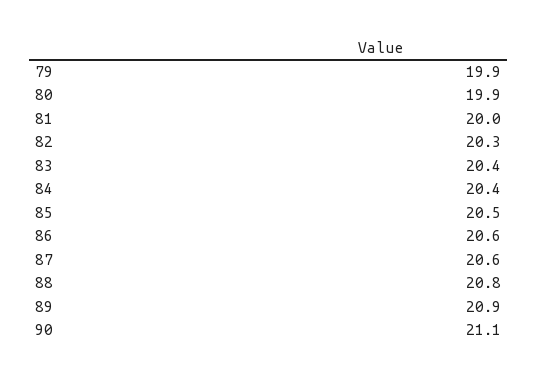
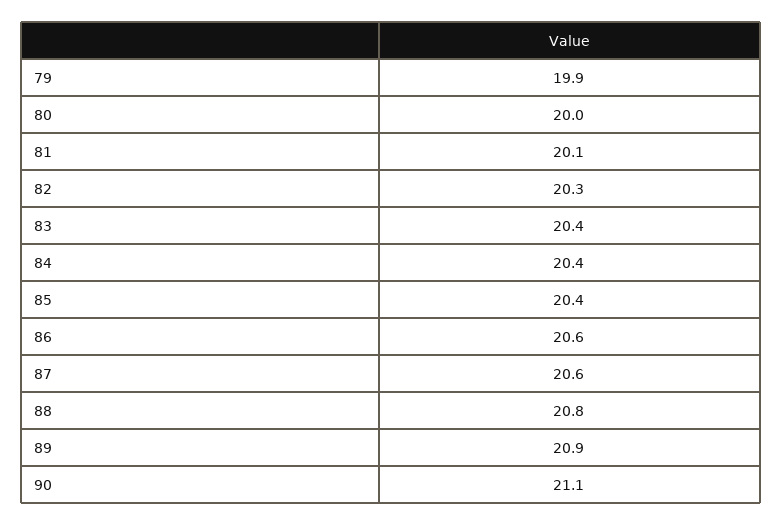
  {
    "79": 19.9,
-   "80": 19.9,
+   "80": 20,
-   "81": 20,
+   "81": 20.1,
    "82": 20.3,
    "83": 20.4,
    "84": 20.4,
-   "85": 20.5,
+   "85": 20.4,
    "86": 20.6,
    "87": 20.6,
    "88": 20.8,
    "89": 20.9,
    "90": 21.1
  }

